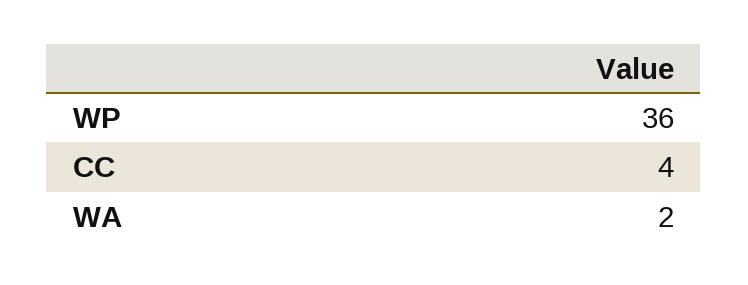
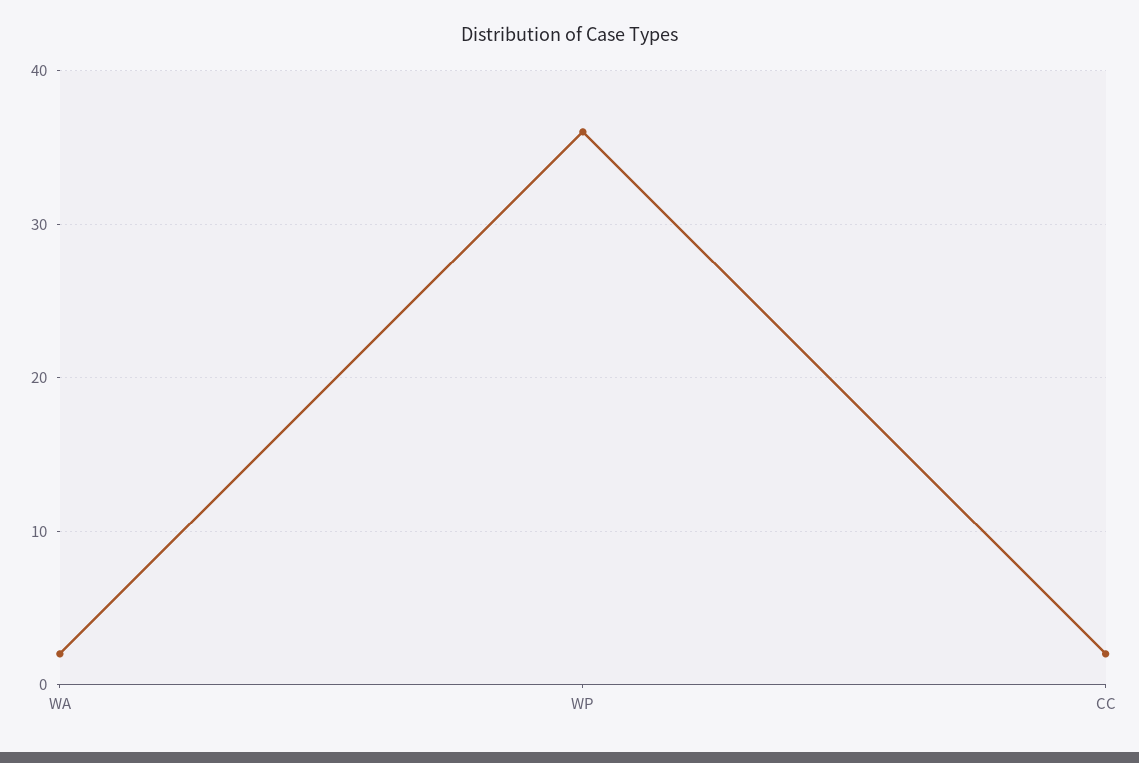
  {
    "WP": 36,
-   "CC": 4,
+   "CC": 2,
    "WA": 2
  }

